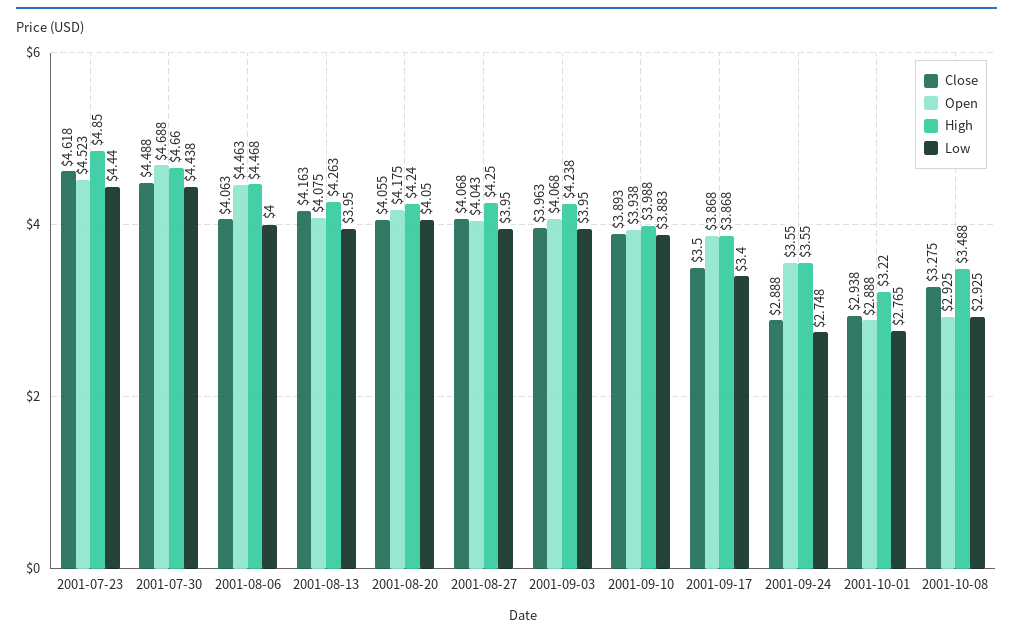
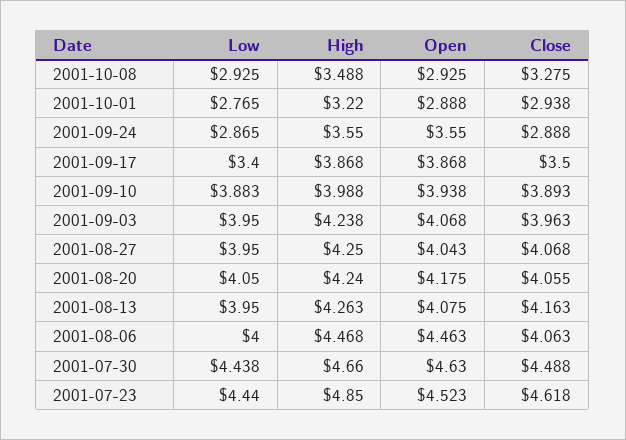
  {
    "Close": {
      "2001-07-23": 4.618,
      "2001-07-30": 4.488,
      "2001-08-06": 4.063,
      "2001-08-13": 4.163,
      "2001-08-20": 4.055,
      "2001-08-27": 4.068,
      "2001-09-03": 3.963,
      "2001-09-10": 3.893,
      "2001-09-17": 3.5,
      "2001-09-24": 2.888,
      "2001-10-01": 2.938,
      "2001-10-08": 3.275
    },
    "Open": {
      "2001-07-23": 4.523,
-     "2001-07-30": 4.688,
+     "2001-07-30": 4.63,
      "2001-08-06": 4.463,
      "2001-08-13": 4.075,
      "2001-08-20": 4.175,
      "2001-08-27": 4.043,
      "2001-09-03": 4.068,
      "2001-09-10": 3.938,
      "2001-09-17": 3.868,
      "2001-09-24": 3.55,
      "2001-10-01": 2.888,
      "2001-10-08": 2.925
    },
    "High": {
      "2001-07-23": 4.85,
      "2001-07-30": 4.66,
      "2001-08-06": 4.468,
      "2001-08-13": 4.263,
      "2001-08-20": 4.24,
      "2001-08-27": 4.25,
      "2001-09-03": 4.238,
      "2001-09-10": 3.988,
      "2001-09-17": 3.868,
      "2001-09-24": 3.55,
      "2001-10-01": 3.22,
      "2001-10-08": 3.488
    },
    "Low": {
      "2001-07-23": 4.44,
      "2001-07-30": 4.438,
      "2001-08-06": 4,
      "2001-08-13": 3.95,
      "2001-08-20": 4.05,
      "2001-08-27": 3.95,
      "2001-09-03": 3.95,
      "2001-09-10": 3.883,
      "2001-09-17": 3.4,
-     "2001-09-24": 2.748,
+     "2001-09-24": 2.865,
      "2001-10-01": 2.765,
      "2001-10-08": 2.925
    }
  }

